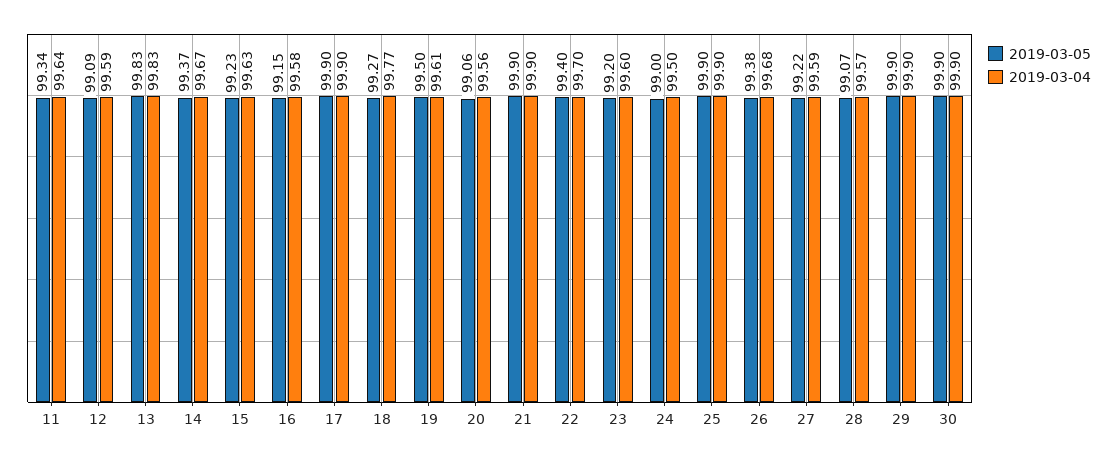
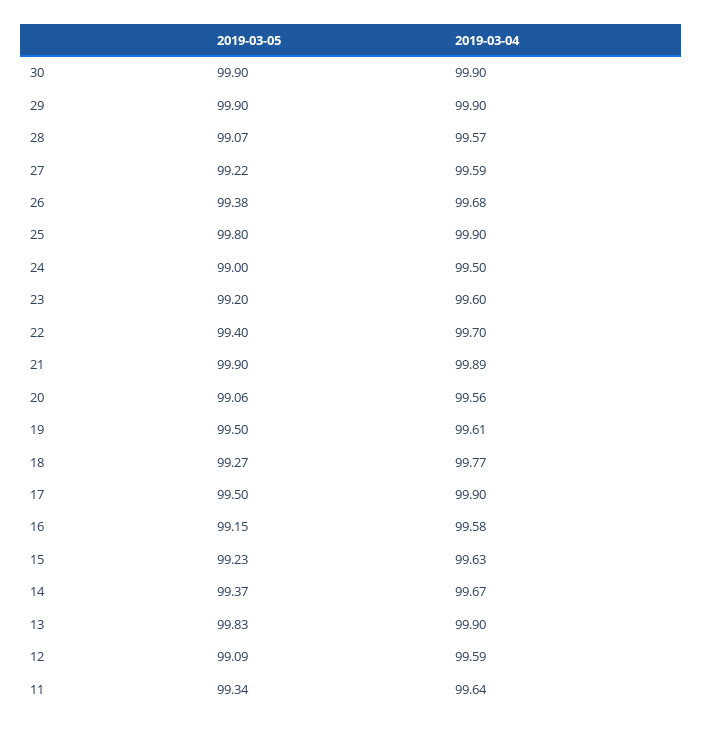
  {
    "2019-03-05": {
      "11": 99.34,
      "12": 99.09,
      "13": 99.83,
      "14": 99.37,
      "15": 99.23,
      "16": 99.15,
-     "17": 99.9,
+     "17": 99.5,
      "18": 99.27,
      "19": 99.5,
      "20": 99.06,
      "21": 99.9,
      "22": 99.4,
      "23": 99.2,
      "24": 99,
-     "25": 99.9,
+     "25": 99.8,
      "26": 99.38,
      "27": 99.22,
      "28": 99.07,
      "29": 99.9,
      "30": 99.9
    },
    "2019-03-04": {
      "11": 99.64,
      "12": 99.59,
-     "13": 99.83,
+     "13": 99.9,
      "14": 99.67,
      "15": 99.63,
      "16": 99.58,
      "17": 99.9,
      "18": 99.77,
      "19": 99.61,
      "20": 99.56,
-     "21": 99.9,
+     "21": 99.89,
      "22": 99.7,
      "23": 99.6,
      "24": 99.5,
      "25": 99.9,
      "26": 99.68,
      "27": 99.59,
      "28": 99.57,
      "29": 99.9,
      "30": 99.9
    }
  }

